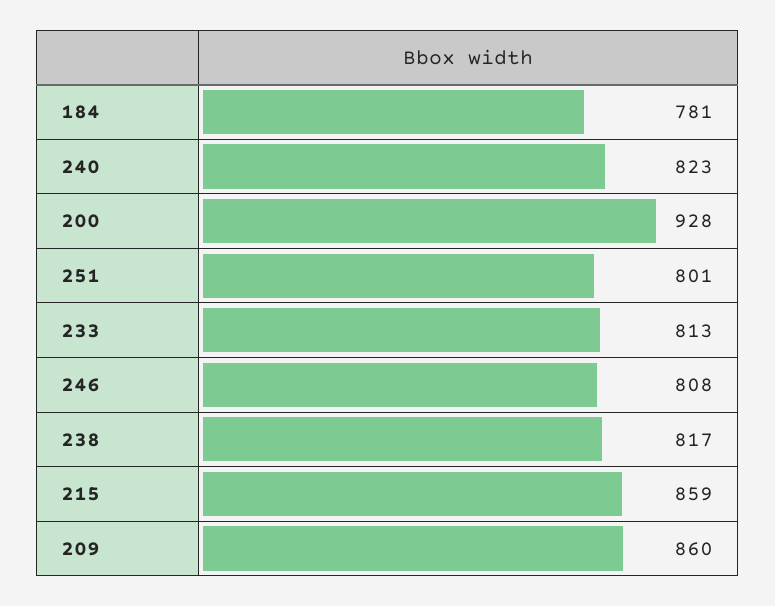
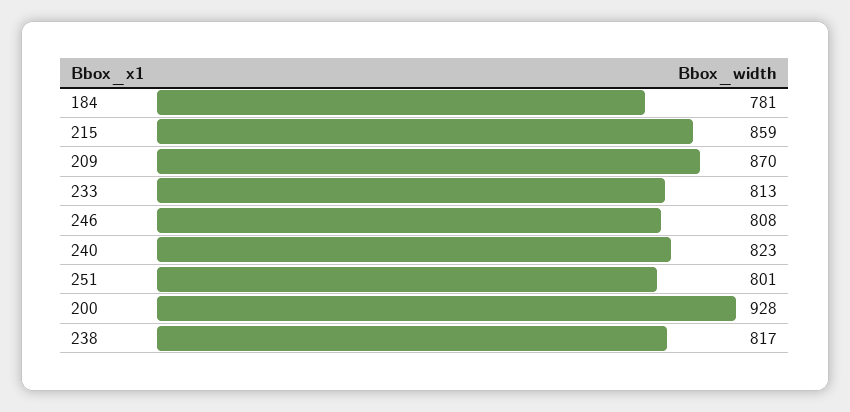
  {
    "184": 781,
    "240": 823,
    "200": 928,
    "251": 801,
    "233": 813,
    "246": 808,
    "238": 817,
    "215": 859,
-   "209": 860
+   "209": 870
  }

